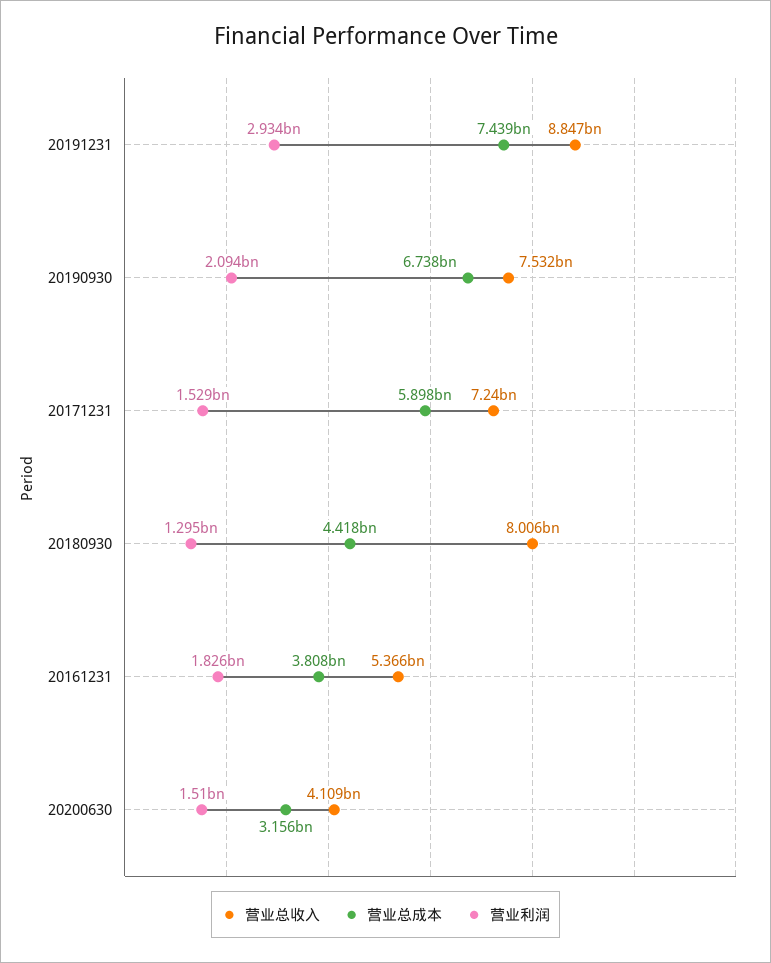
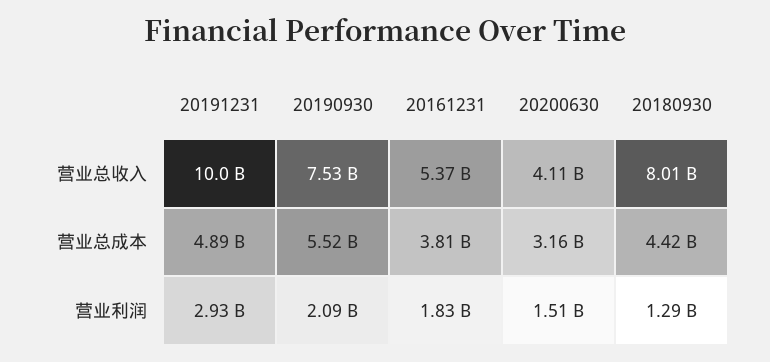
  {
    "营业总收入": {
-     "20191231": 8847000000,
+     "20191231": 10000000000,
      "20190930": 7532000000,
-     "20171231": 7240000000,
      "20180930": 8006000000,
      "20161231": 5366000000,
      "20200630": 4109000000
    },
    "营业总成本": {
-     "20191231": 7439000000,
+     "20191231": 4890000000,
-     "20190930": 6738000000,
+     "20190930": 5520000000,
-     "20171231": 5898000000,
      "20180930": 4418000000,
      "20161231": 3808000000,
      "20200630": 3156000000
    },
    "营业利润": {
      "20191231": 2934000000,
      "20190930": 2094000000,
-     "20171231": 1529000000,
      "20180930": 1295000000,
      "20161231": 1826000000,
      "20200630": 1510000000
    }
  }

